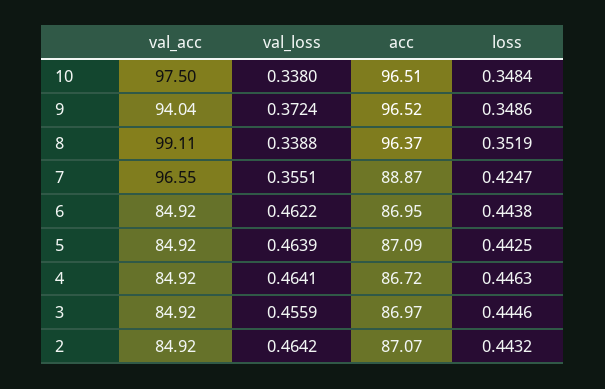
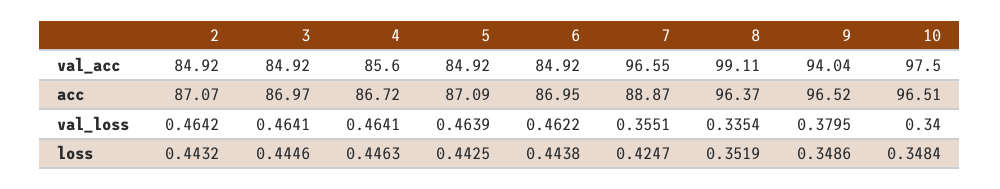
  {
    "val_acc": {
      "10": 97.5,
      "9": 94.04,
      "8": 99.11,
      "7": 96.55,
      "6": 84.92,
      "5": 84.92,
-     "4": 84.92,
+     "4": 85.6,
      "3": 84.92,
      "2": 84.92
    },
    "val_loss": {
-     "10": 0.338,
+     "10": 0.34,
-     "9": 0.3724,
+     "9": 0.3795,
-     "8": 0.3388,
+     "8": 0.3354,
      "7": 0.3551,
      "6": 0.4622,
      "5": 0.4639,
      "4": 0.4641,
-     "3": 0.4559,
+     "3": 0.4641,
      "2": 0.4642
    },
    "acc": {
      "10": 96.51,
      "9": 96.52,
      "8": 96.37,
      "7": 88.87,
      "6": 86.95,
      "5": 87.09,
      "4": 86.72,
      "3": 86.97,
      "2": 87.07
    },
    "loss": {
      "10": 0.3484,
      "9": 0.3486,
      "8": 0.3519,
      "7": 0.4247,
      "6": 0.4438,
      "5": 0.4425,
      "4": 0.4463,
      "3": 0.4446,
      "2": 0.4432
    }
  }

